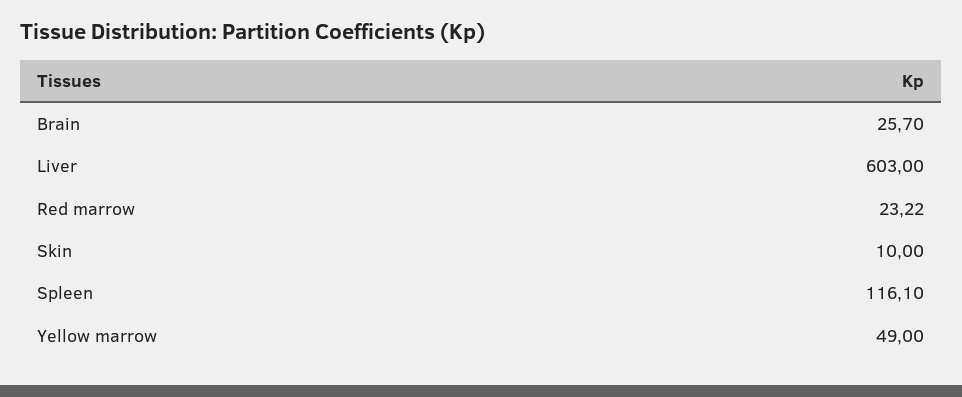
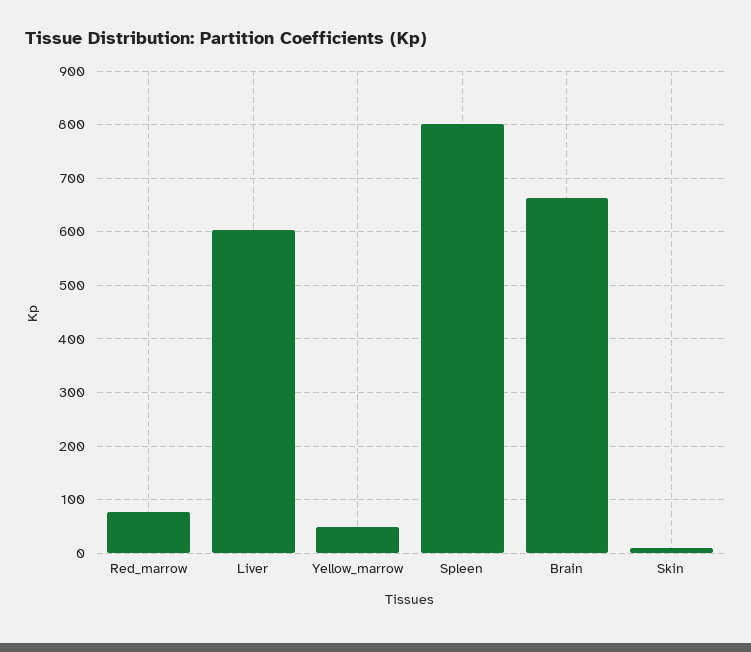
  {
-   "Brain": 25.7,
+   "Brain": 660,
    "Liver": 603,
-   "Red marrow": 23.22,
+   "Red marrow": 80,
    "Skin": 10,
-   "Spleen": 116.1,
+   "Spleen": 800,
    "Yellow marrow": 49
  }

